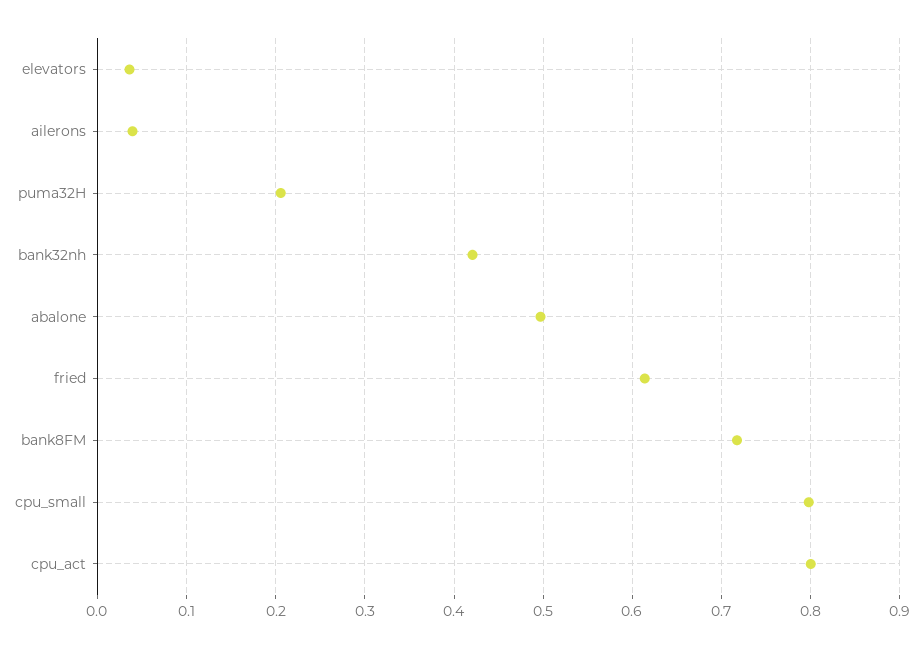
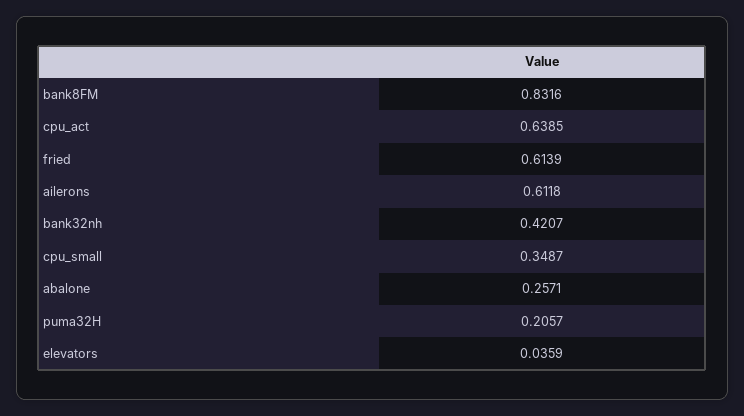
  {
    "elevators": 0.0359,
-   "ailerons": 0.04,
+   "ailerons": 0.6118,
    "puma32H": 0.2057,
    "bank32nh": 0.4207,
-   "abalone": 0.5,
+   "abalone": 0.2571,
    "fried": 0.6139,
-   "bank8FM": 0.72,
+   "bank8FM": 0.8316,
-   "cpu_small": 0.8,
+   "cpu_small": 0.3487,
-   "cpu_act": 0.8
+   "cpu_act": 0.6385
  }

